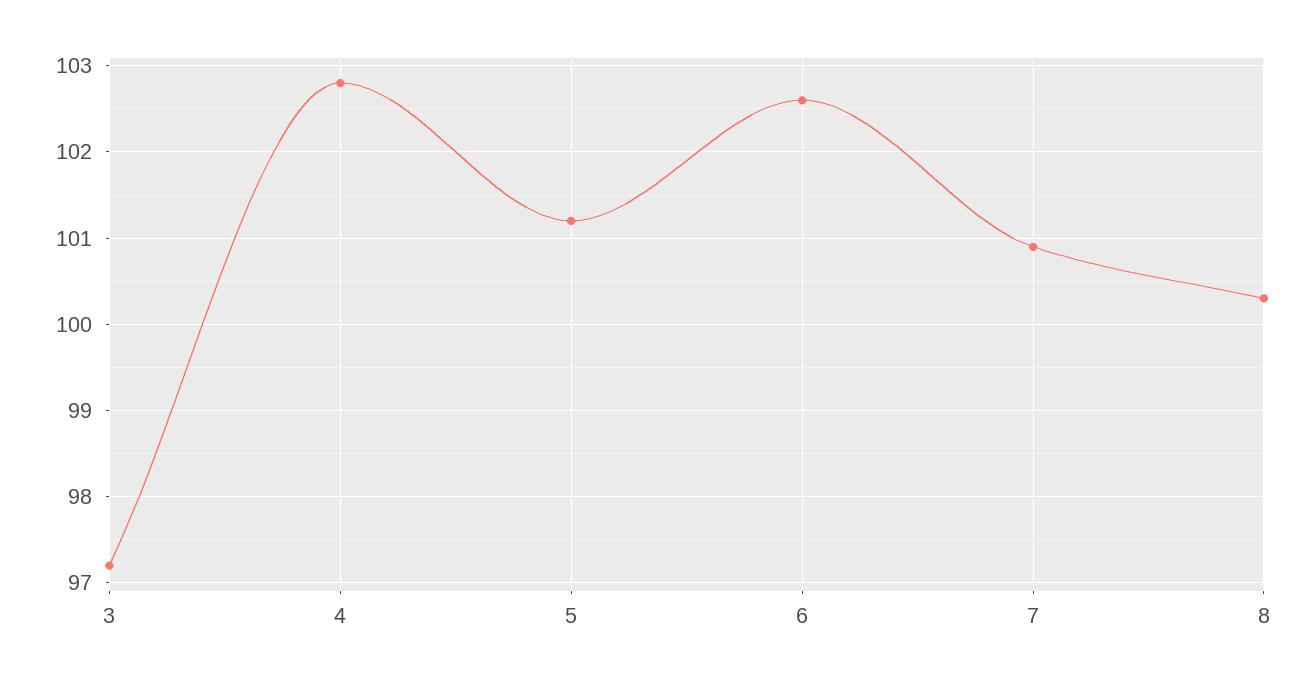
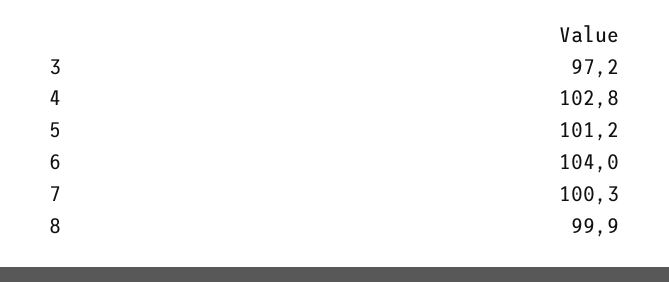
  {
    "3": 97.2,
    "4": 102.8,
    "5": 101.2,
-   "6": 102.6,
+   "6": 104,
-   "7": 100.9,
+   "7": 100.3,
-   "8": 100.3
+   "8": 99.9
  }

